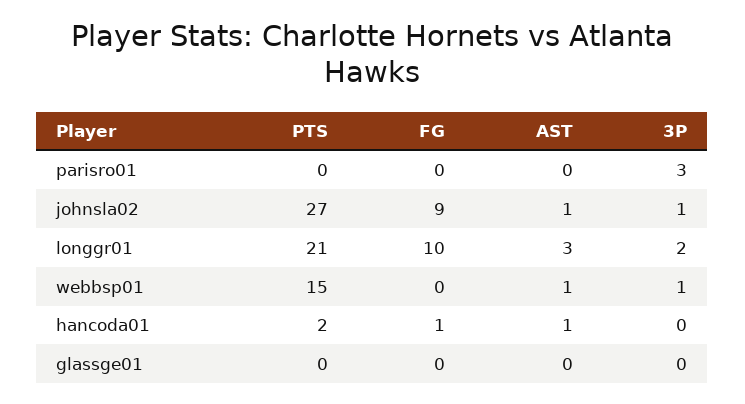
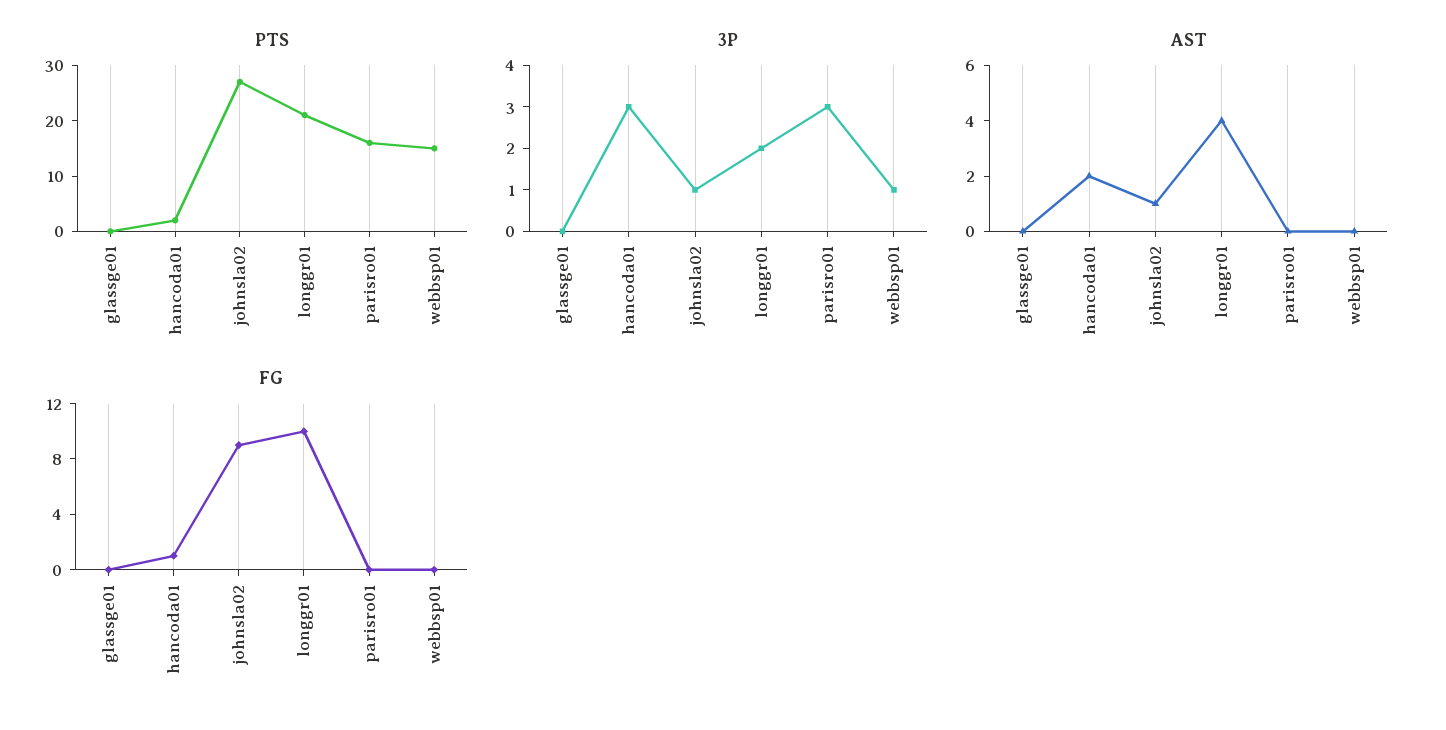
  {
    "PTS": {
-     "parisro01": 0,
+     "parisro01": 15,
      "johnsla02": 27,
      "longgr01": 21,
      "webbsp01": 15,
      "hancoda01": 2,
      "glassge01": 0
    },
    "FG": {
      "parisro01": 0,
      "johnsla02": 9,
      "longgr01": 10,
      "webbsp01": 0,
      "hancoda01": 1,
      "glassge01": 0
    },
    "AST": {
      "parisro01": 0,
      "johnsla02": 1,
-     "longgr01": 3,
+     "longgr01": 4,
-     "webbsp01": 1,
+     "webbsp01": 0,
-     "hancoda01": 1,
+     "hancoda01": 2,
      "glassge01": 0
    },
    "3P": {
      "parisro01": 3,
      "johnsla02": 1,
      "longgr01": 2,
      "webbsp01": 1,
-     "hancoda01": 0,
+     "hancoda01": 3,
      "glassge01": 0
    }
  }

